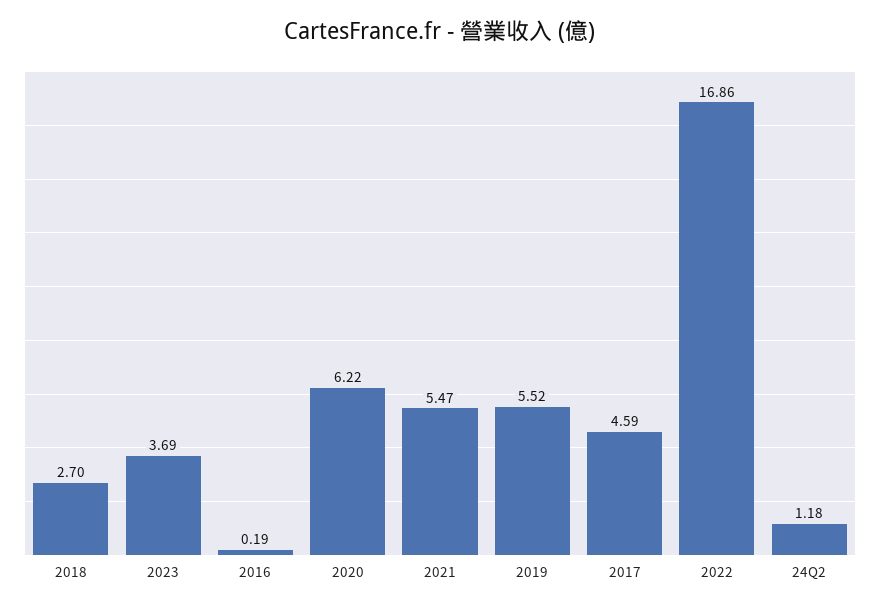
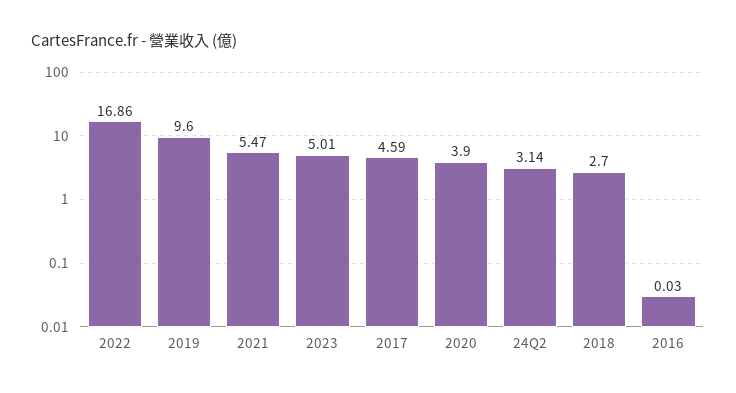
  {
    "2018": 2.7,
-   "2023": 3.69,
+   "2023": 5.01,
-   "2016": 0.19,
+   "2016": 0.03,
-   "2020": 6.22,
+   "2020": 3.9,
    "2021": 5.47,
-   "2019": 5.52,
+   "2019": 9.6,
    "2017": 4.59,
    "2022": 16.86,
-   "24Q2": 1.18
+   "24Q2": 3.14
  }

